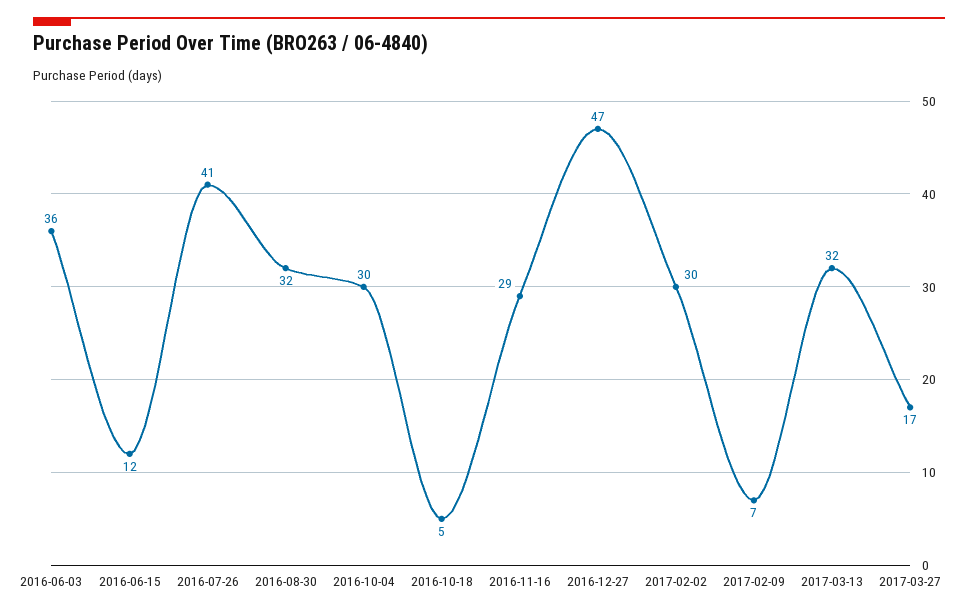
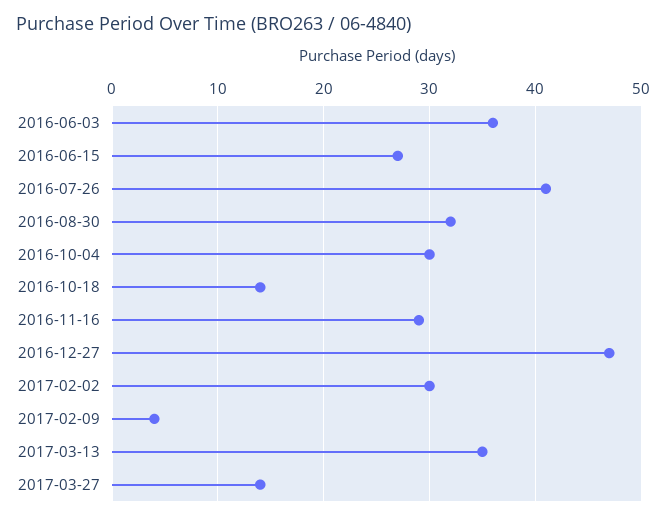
  {
    "2016-06-03": 36,
-   "2016-06-15": 12,
+   "2016-06-15": 27,
    "2016-07-26": 41,
    "2016-08-30": 32,
    "2016-10-04": 30,
-   "2016-10-18": 5,
+   "2016-10-18": 14,
    "2016-11-16": 29,
    "2016-12-27": 47,
    "2017-02-02": 30,
-   "2017-02-09": 7,
+   "2017-02-09": 4,
-   "2017-03-13": 32,
+   "2017-03-13": 35,
-   "2017-03-27": 17
+   "2017-03-27": 14
  }

